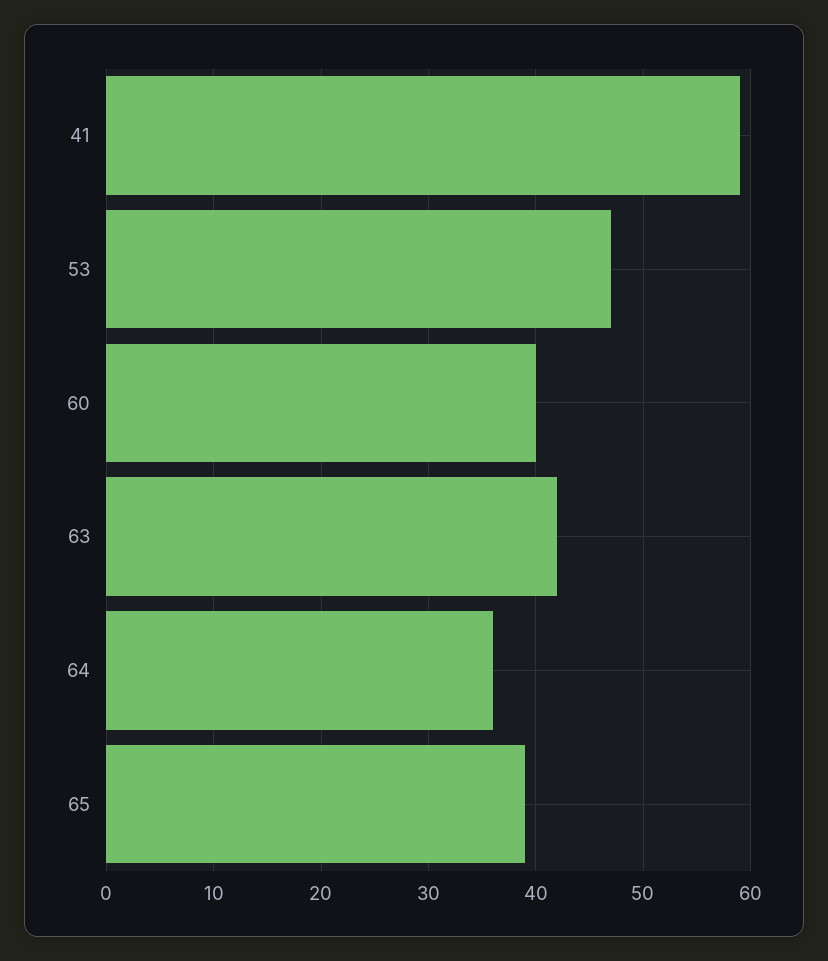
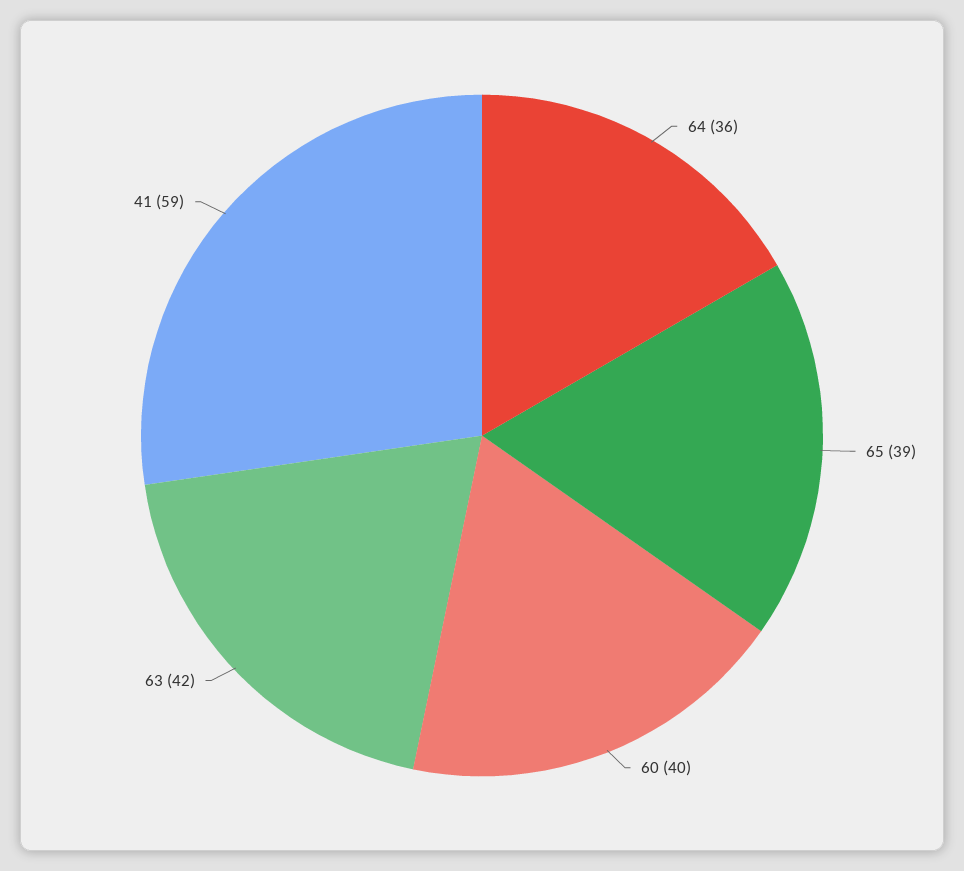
  {
    "41": 59,
-   "53": 47,
    "60": 40,
    "63": 42,
    "64": 36,
    "65": 39
  }

